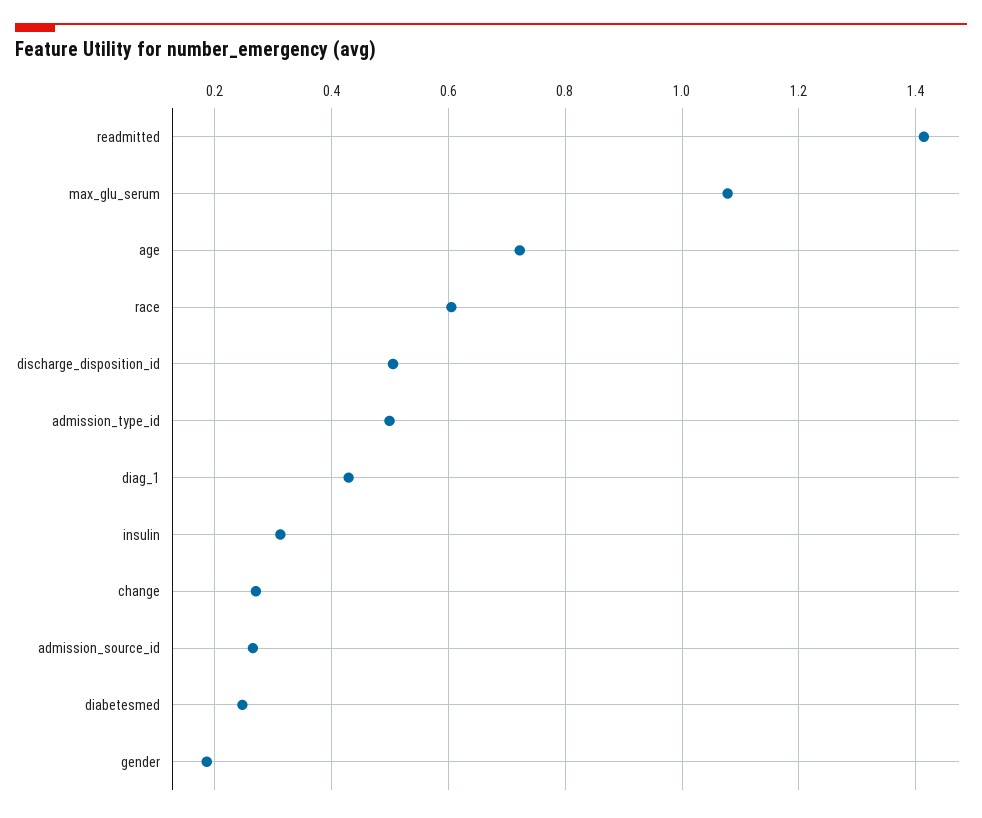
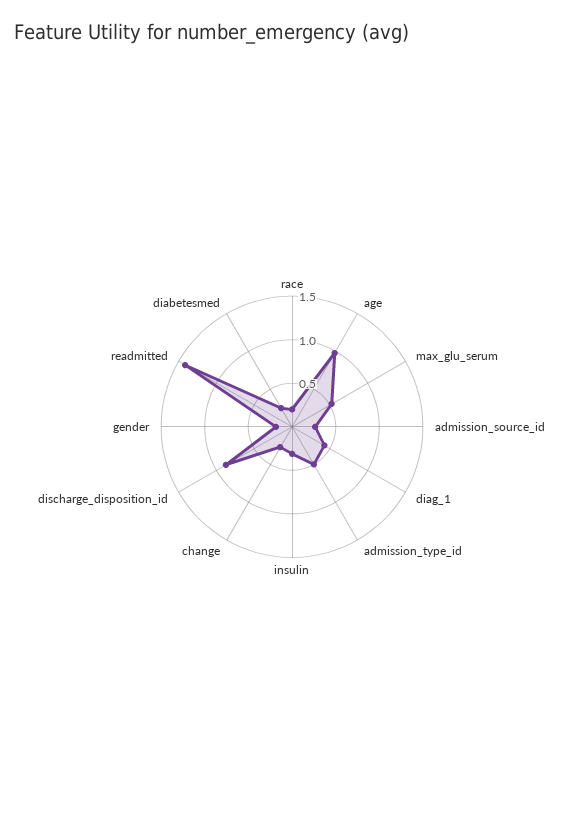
  {
    "readmitted": 1.42,
-   "max_glu_serum": 1.08,
+   "max_glu_serum": 0.5,
-   "age": 0.72,
+   "age": 1,
-   "race": 0.6,
+   "race": 0.2,
-   "discharge_disposition_id": 0.5,
+   "discharge_disposition_id": 0.9,
    "admission_type_id": 0.5,
    "diag_1": 0.42,
    "insulin": 0.32,
    "change": 0.28,
    "admission_source_id": 0.26,
    "diabetesmed": 0.24,
    "gender": 0.18
  }

